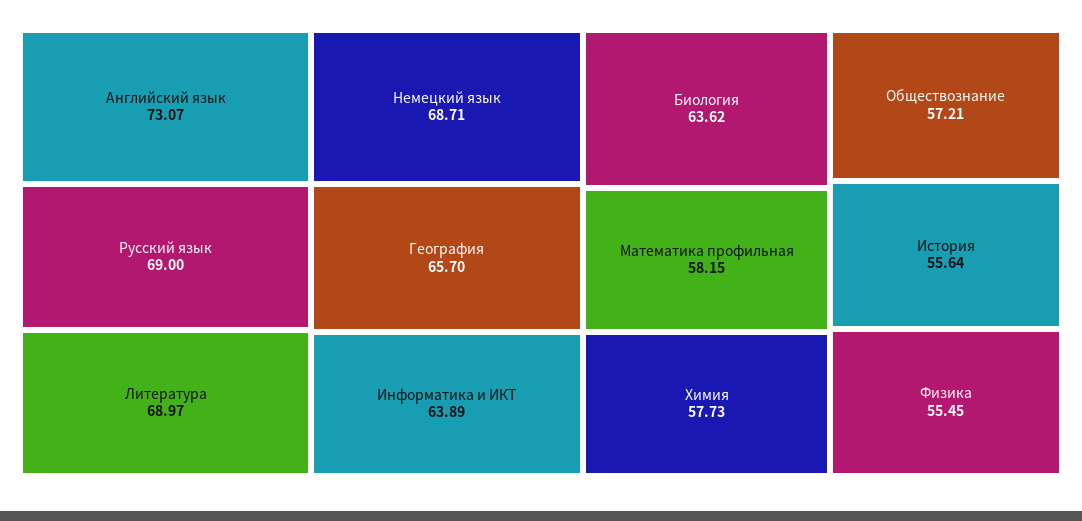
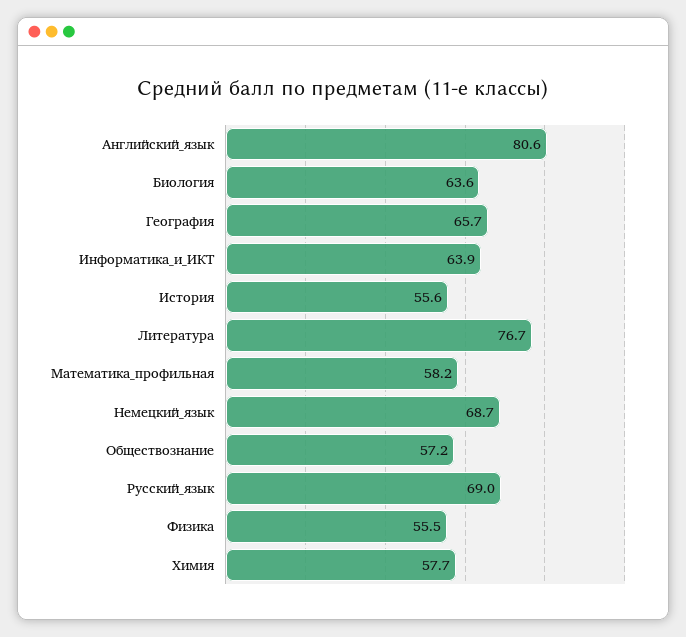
  {
-   "Английский язык": 73.07,
+   "Английский язык": 80.6,
    "Русский язык": 69,
-   "Литература": 68.97,
+   "Литература": 76.7,
    "Немецкий язык": 68.71,
    "География": 65.7,
    "Информатика и ИКТ": 63.89,
    "Биология": 63.62,
    "Математика профильная": 58.15,
    "Химия": 57.73,
    "Обществознание": 57.21,
    "История": 55.64,
    "Физика": 55.45
  }

